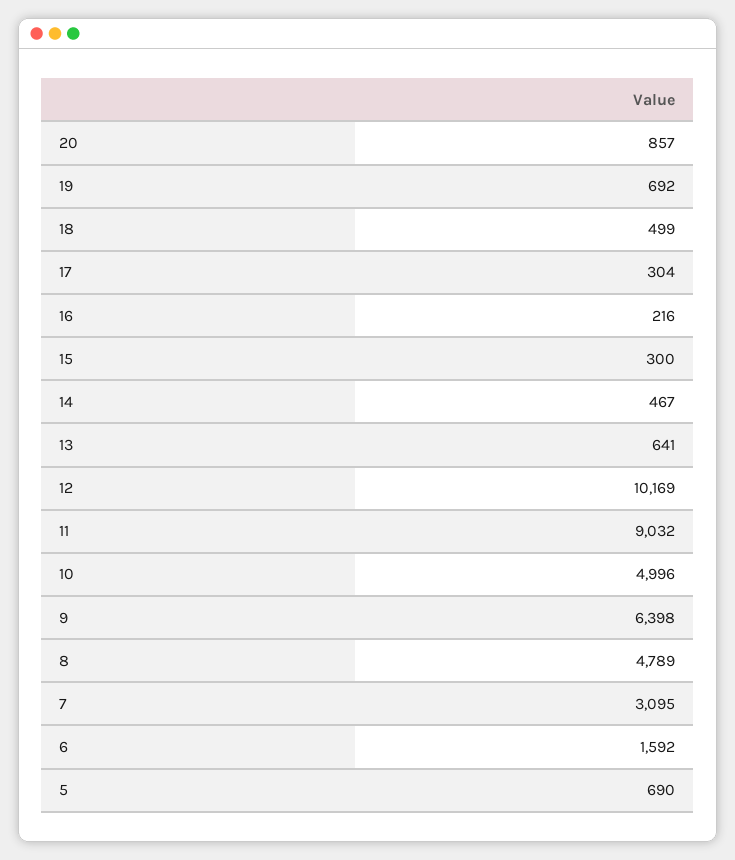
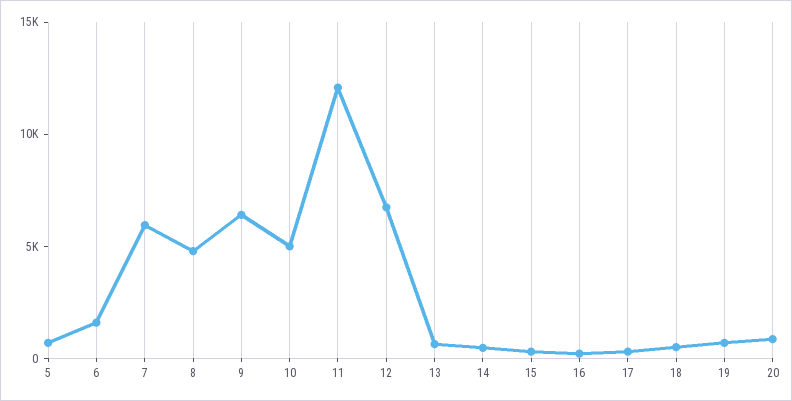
  {
    "20": 857,
    "19": 692,
    "18": 499,
    "17": 304,
    "16": 216,
    "15": 300,
    "14": 467,
    "13": 641,
-   "12": 10169,
+   "12": 7000,
-   "11": 9032,
+   "11": 12000,
    "10": 4996,
    "9": 6398,
    "8": 4789,
-   "7": 3095,
+   "7": 6000,
    "6": 1592,
    "5": 690
  }

